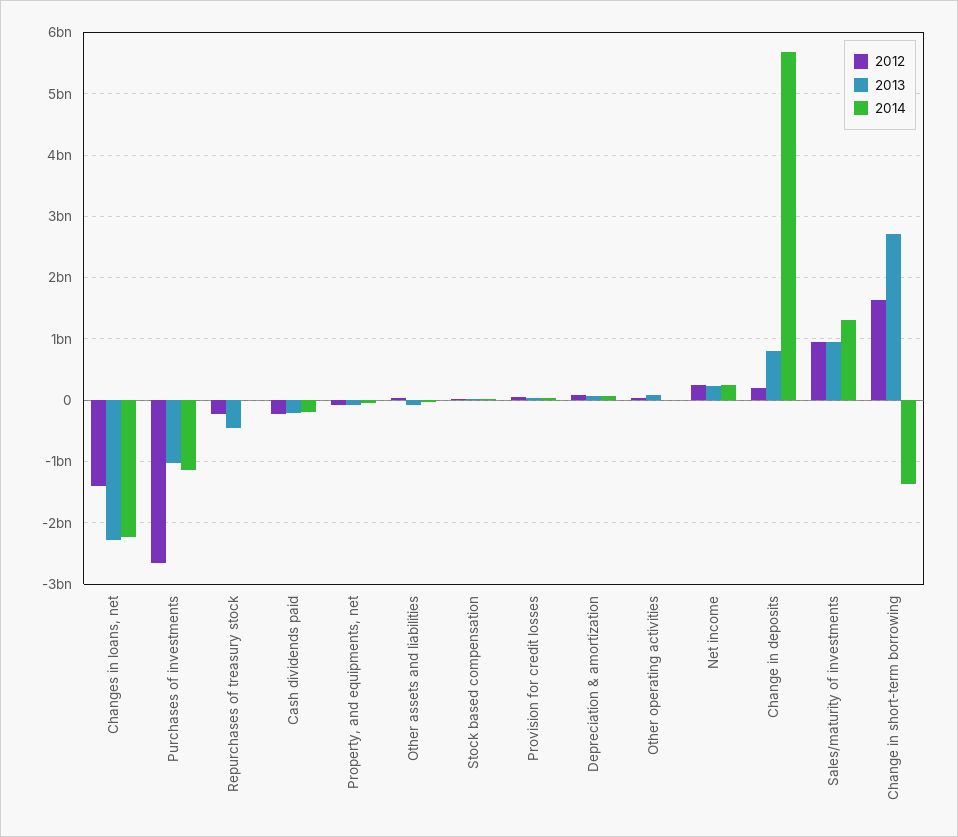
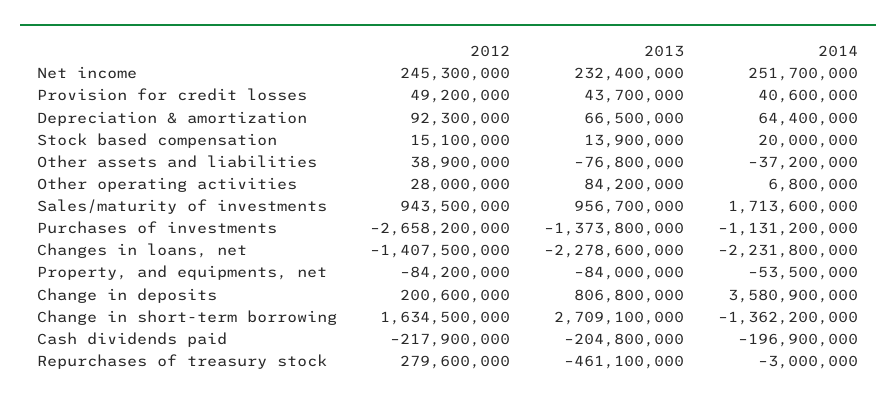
  {
    "2012": {
      "Changes in loans, net": -1407500000,
      "Purchases of investments": -2658200000,
-     "Repurchases of treasury stock": -200000000,
+     "Repurchases of treasury stock": 279600000,
      "Cash dividends paid": -217900000,
      "Property, and equipments, net": -84200000,
      "Other assets and liabilities": 38900000,
      "Stock based compensation": 15100000,
      "Provision for credit losses": 49200000,
      "Depreciation & amortization": 92300000,
      "Other operating activities": 28000000,
      "Net income": 245300000,
      "Change in deposits": 200600000,
      "Sales/maturity of investments": 943500000,
      "Change in short-term borrowing": 1634500000
    },
    "2013": {
      "Changes in loans, net": -2278600000,
-     "Purchases of investments": -1000000000,
+     "Purchases of investments": -1373800000,
      "Repurchases of treasury stock": -461100000,
      "Cash dividends paid": -204800000,
      "Property, and equipments, net": -84000000,
      "Other assets and liabilities": -76800000,
      "Stock based compensation": 13900000,
      "Provision for credit losses": 43700000,
      "Depreciation & amortization": 66500000,
      "Other operating activities": 84200000,
      "Net income": 232400000,
      "Change in deposits": 806800000,
      "Sales/maturity of investments": 956700000,
      "Change in short-term borrowing": 2709100000
    },
    "2014": {
      "Changes in loans, net": -2231800000,
      "Purchases of investments": -1131200000,
      "Repurchases of treasury stock": -3000000,
      "Cash dividends paid": -196900000,
      "Property, and equipments, net": -53500000,
      "Other assets and liabilities": -37200000,
      "Stock based compensation": 20000000,
      "Provision for credit losses": 40600000,
      "Depreciation & amortization": 64400000,
      "Other operating activities": 6800000,
      "Net income": 251700000,
-     "Change in deposits": 5700000000,
+     "Change in deposits": 3580900000,
-     "Sales/maturity of investments": 1300000000,
+     "Sales/maturity of investments": 1713600000,
      "Change in short-term borrowing": -1362200000
    }
  }

